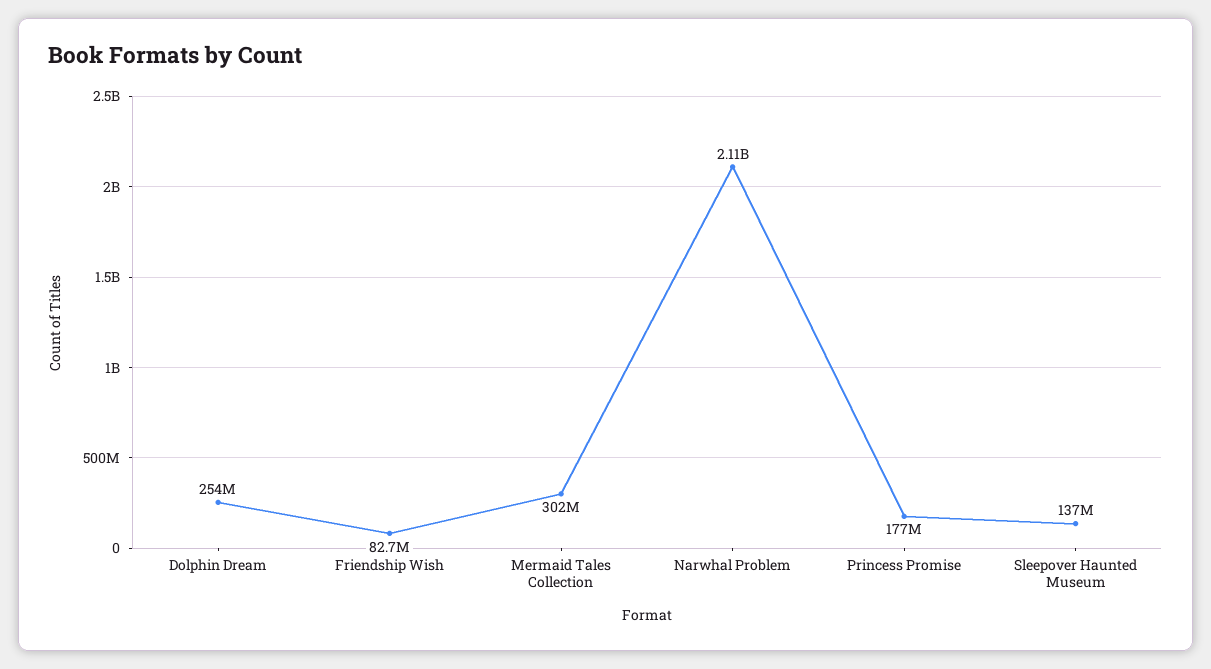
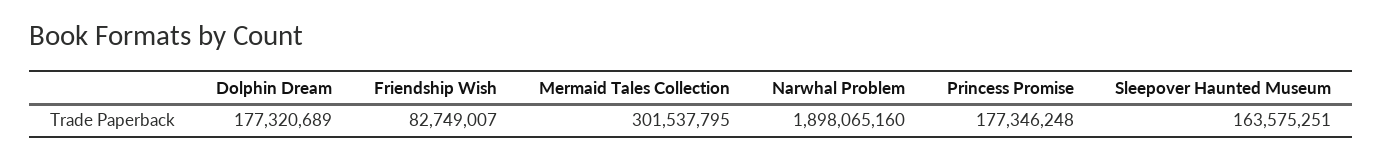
  {
-   "Dolphin Dream": 254000000,
+   "Dolphin Dream": 177320689,
    "Friendship Wish": 82749007,
    "Mermaid Tales Collection": 301537795,
-   "Narwhal Problem": 2110000000,
+   "Narwhal Problem": 1898065160,
    "Princess Promise": 177346248,
-   "Sleepover Haunted Museum": 137000000
+   "Sleepover Haunted Museum": 163575251
  }

